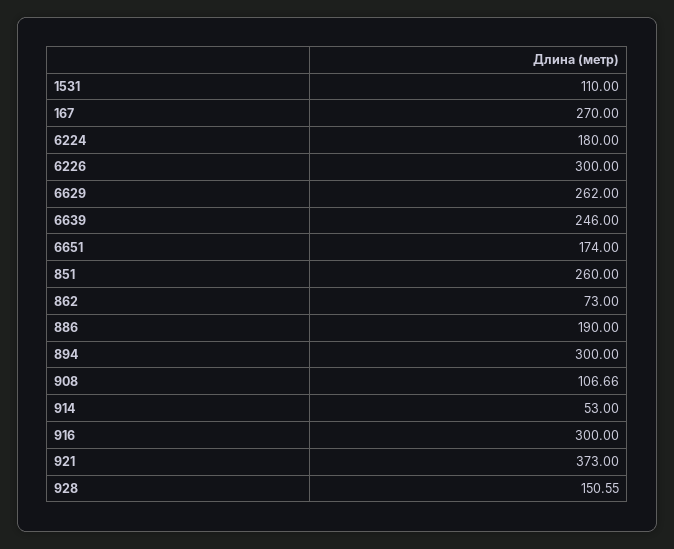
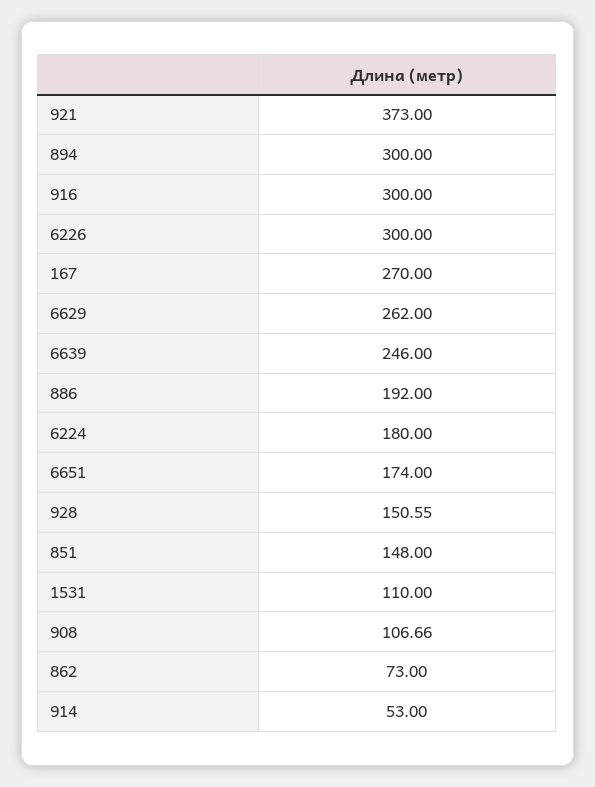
  {
    "1531": 110,
    "167": 270,
    "6224": 180,
    "6226": 300,
    "6629": 262,
    "6639": 246,
    "6651": 174,
-   "851": 260,
+   "851": 148,
    "862": 73,
-   "886": 190,
+   "886": 192,
    "894": 300,
    "908": 106.66,
    "914": 53,
    "916": 300,
    "921": 373,
    "928": 150.55
  }

